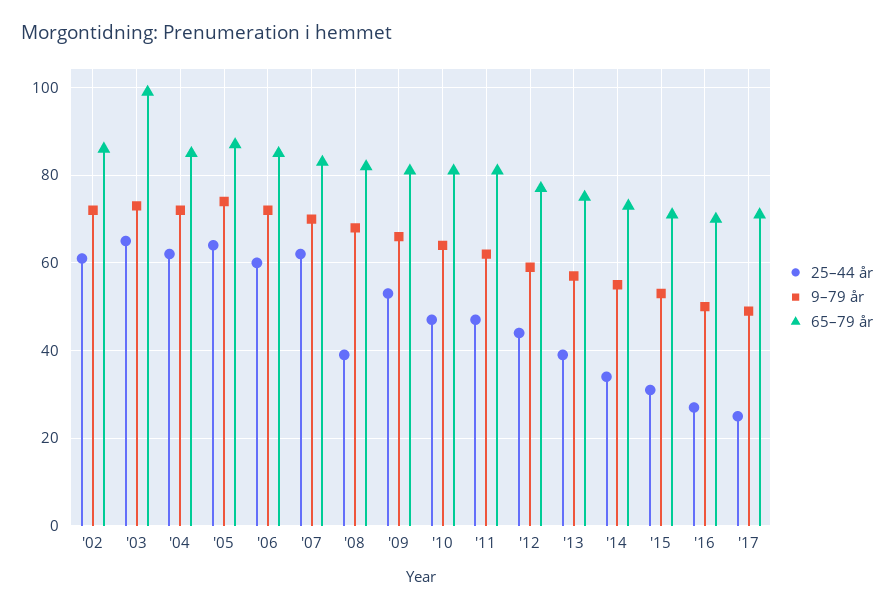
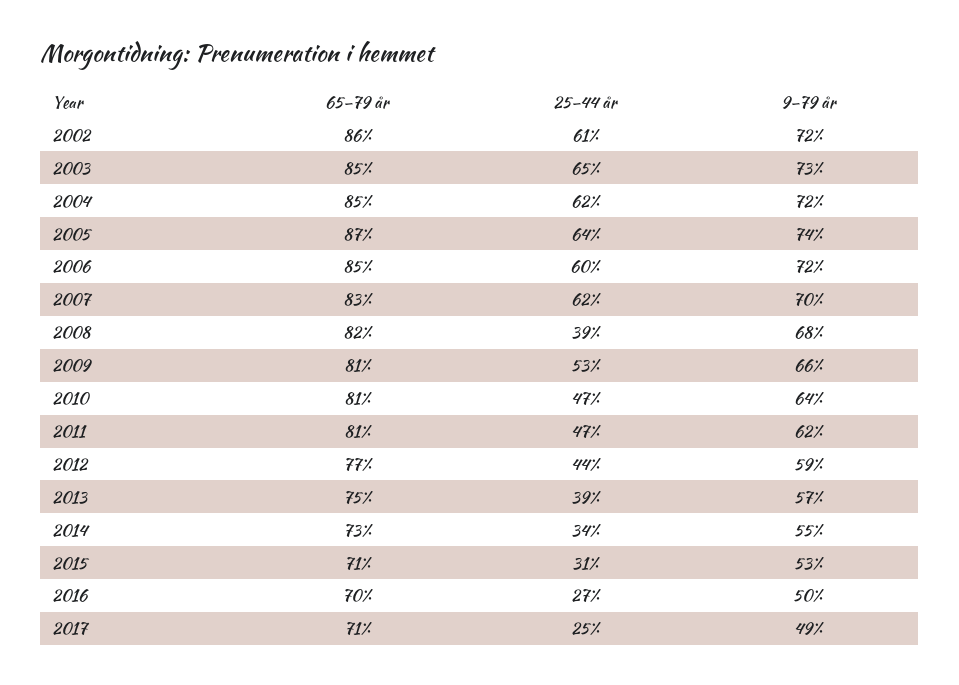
  {
    "25–44 år": {
      "'02": 61,
      "'03": 65,
      "'04": 62,
      "'05": 64,
      "'06": 60,
      "'07": 62,
      "'08": 39,
      "'09": 53,
      "'10": 47,
      "'11": 47,
      "'12": 44,
      "'13": 39,
      "'14": 34,
      "'15": 31,
      "'16": 27,
      "'17": 25
    },
    "9–79 år": {
      "'02": 72,
      "'03": 73,
      "'04": 72,
      "'05": 74,
      "'06": 72,
      "'07": 70,
      "'08": 68,
      "'09": 66,
      "'10": 64,
      "'11": 62,
      "'12": 59,
      "'13": 57,
      "'14": 55,
      "'15": 53,
      "'16": 50,
      "'17": 49
    },
    "65–79 år": {
      "'02": 86,
-     "'03": 100,
+     "'03": 85,
      "'04": 85,
      "'05": 87,
      "'06": 85,
      "'07": 83,
      "'08": 82,
      "'09": 81,
      "'10": 81,
      "'11": 81,
      "'12": 77,
      "'13": 75,
      "'14": 73,
      "'15": 71,
      "'16": 70,
      "'17": 71
    }
  }

